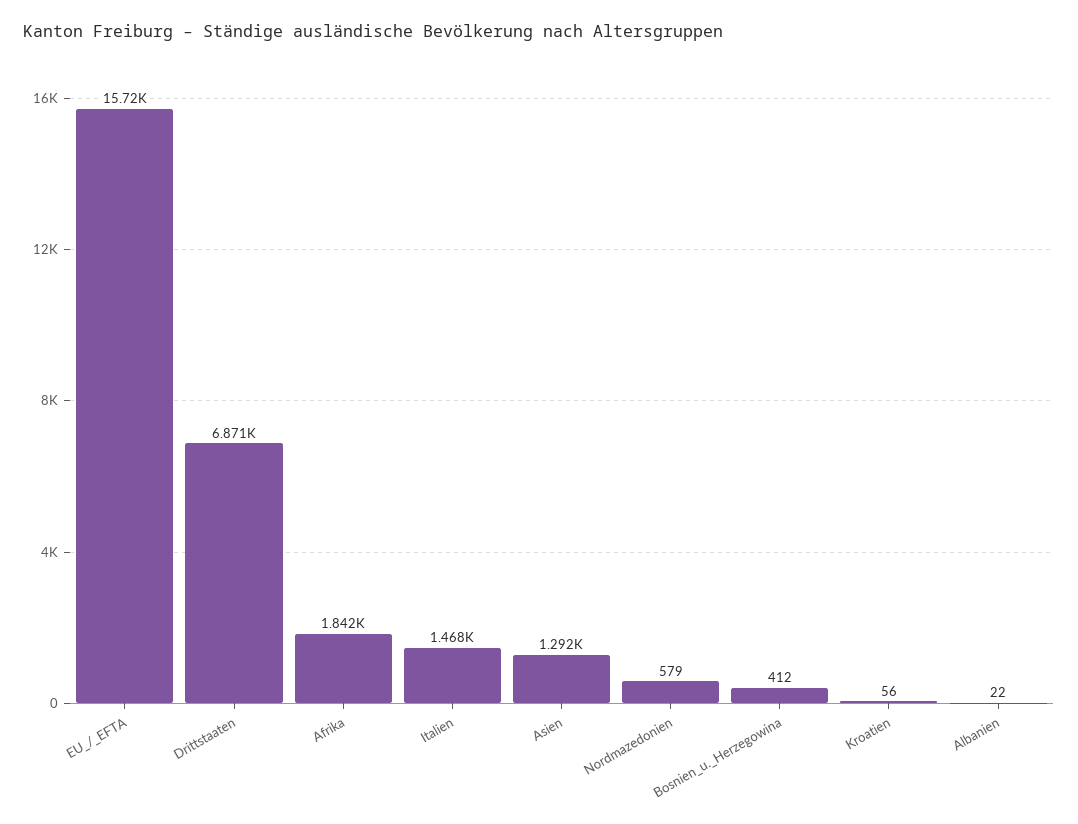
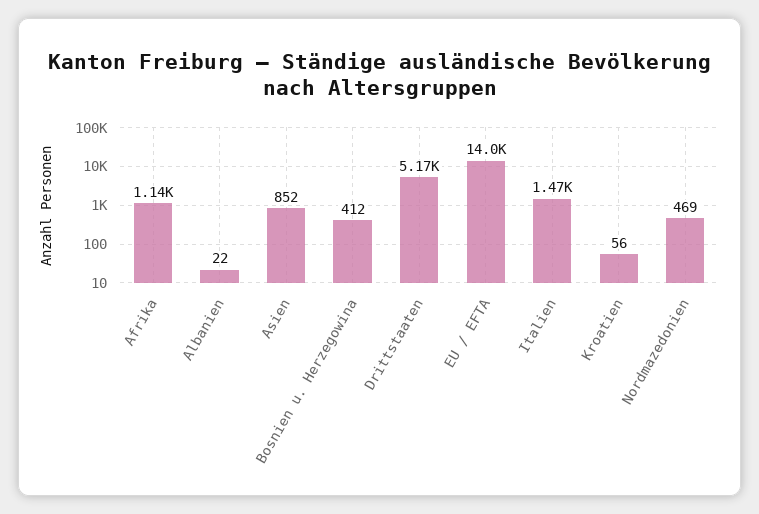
  {
-   "EU_/_EFTA": 15720,
+   "EU_/_EFTA": 14000,
-   "Drittstaaten": 6871,
+   "Drittstaaten": 5170,
-   "Afrika": 1842,
+   "Afrika": 1140,
    "Italien": 1468,
-   "Asien": 1292,
+   "Asien": 852,
-   "Nordmazedonien": 579,
+   "Nordmazedonien": 469,
    "Bosnien_u._Herzegowina": 412,
    "Kroatien": 56,
    "Albanien": 22
  }

